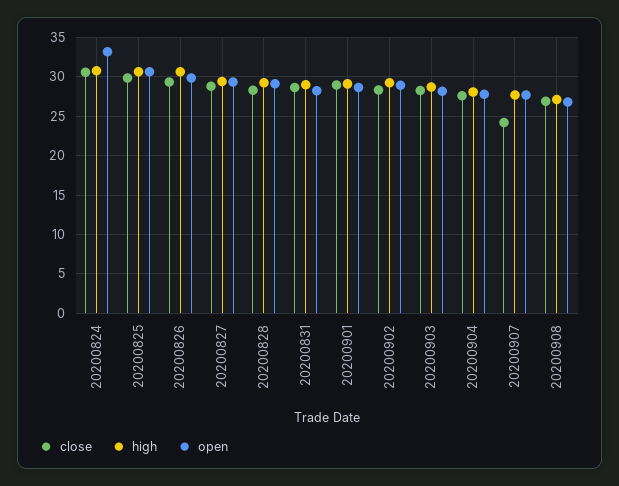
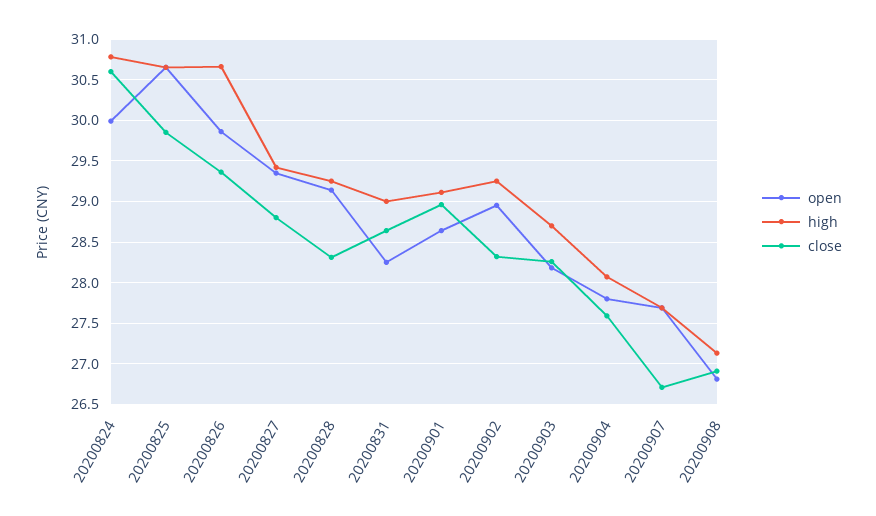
  {
    "close": {
      "20200824": 30.6,
      "20200825": 29.9,
      "20200826": 29.4,
      "20200827": 28.8,
      "20200828": 28.3,
      "20200831": 28.6,
      "20200901": 29,
      "20200902": 28.3,
      "20200903": 28.3,
      "20200904": 27.6,
-     "20200907": 24,
+     "20200907": 26.7,
      "20200908": 26.9
    },
    "high": {
      "20200824": 30.8,
      "20200825": 30.7,
      "20200826": 30.7,
      "20200827": 29.4,
      "20200828": 29.3,
      "20200831": 29,
      "20200901": 29.1,
      "20200902": 29.3,
      "20200903": 28.7,
      "20200904": 28.1,
      "20200907": 27.7,
      "20200908": 27.1
    },
    "open": {
-     "20200824": 33,
+     "20200824": 30,
      "20200825": 30.7,
      "20200826": 29.9,
      "20200827": 29.4,
      "20200828": 29.1,
      "20200831": 28.3,
      "20200901": 28.6,
      "20200902": 29,
      "20200903": 28.2,
      "20200904": 27.8,
      "20200907": 27.7,
      "20200908": 26.8
    }
  }

